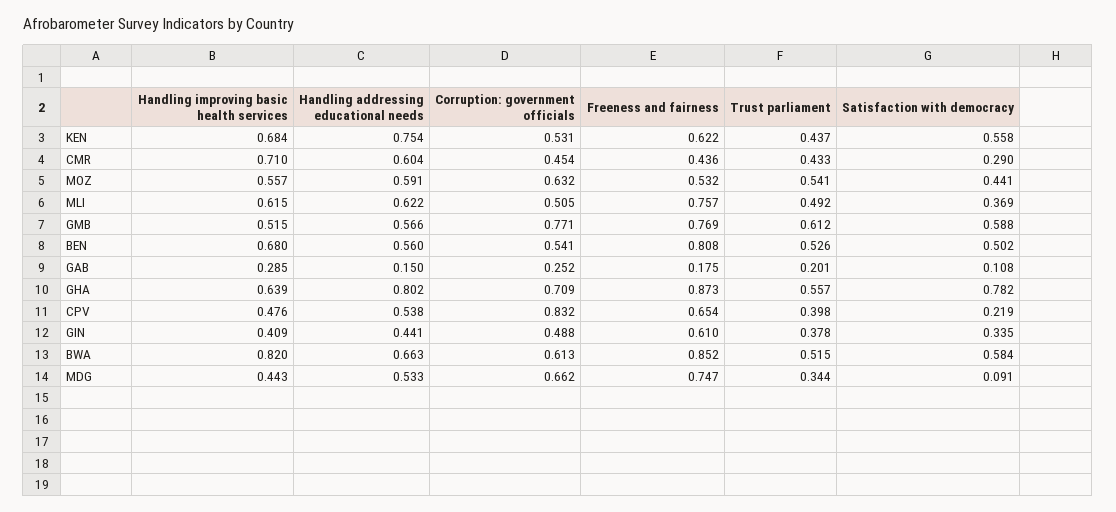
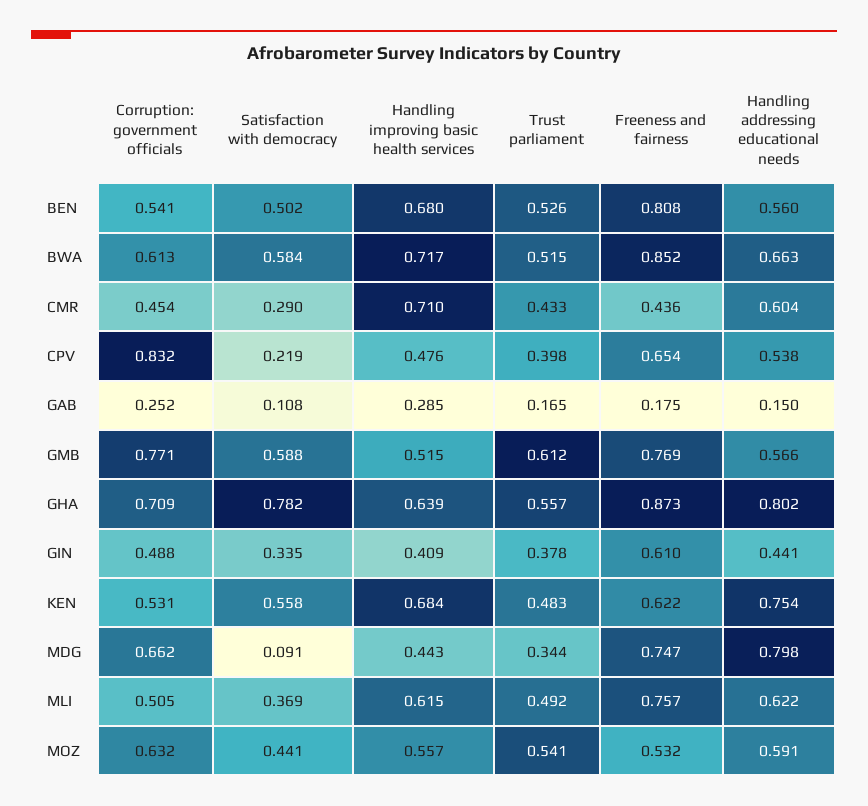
  {
    "Handling improving basic health services": {
      "KEN": 0.684,
      "CMR": 0.71,
      "MOZ": 0.557,
      "MLI": 0.615,
      "GMB": 0.515,
      "BEN": 0.68,
      "GAB": 0.285,
      "GHA": 0.639,
      "CPV": 0.476,
      "GIN": 0.409,
-     "BWA": 0.82,
+     "BWA": 0.717,
      "MDG": 0.443
    },
    "Handling addressing educational needs": {
      "KEN": 0.754,
      "CMR": 0.604,
      "MOZ": 0.591,
      "MLI": 0.622,
      "GMB": 0.566,
      "BEN": 0.56,
      "GAB": 0.15,
      "GHA": 0.802,
      "CPV": 0.538,
      "GIN": 0.441,
      "BWA": 0.663,
-     "MDG": 0.533
+     "MDG": 0.798
    },
    "Corruption: government officials": {
      "KEN": 0.531,
      "CMR": 0.454,
      "MOZ": 0.632,
      "MLI": 0.505,
      "GMB": 0.771,
      "BEN": 0.541,
      "GAB": 0.252,
      "GHA": 0.709,
      "CPV": 0.832,
      "GIN": 0.488,
      "BWA": 0.613,
      "MDG": 0.662
    },
    "Freeness and fairness": {
      "KEN": 0.622,
      "CMR": 0.436,
      "MOZ": 0.532,
      "MLI": 0.757,
      "GMB": 0.769,
      "BEN": 0.808,
      "GAB": 0.175,
      "GHA": 0.873,
      "CPV": 0.654,
      "GIN": 0.61,
      "BWA": 0.852,
      "MDG": 0.747
    },
    "Trust parliament": {
-     "KEN": 0.437,
+     "KEN": 0.483,
      "CMR": 0.433,
      "MOZ": 0.541,
      "MLI": 0.492,
      "GMB": 0.612,
      "BEN": 0.526,
-     "GAB": 0.201,
+     "GAB": 0.165,
      "GHA": 0.557,
      "CPV": 0.398,
      "GIN": 0.378,
      "BWA": 0.515,
      "MDG": 0.344
    },
    "Satisfaction with democracy": {
      "KEN": 0.558,
      "CMR": 0.29,
      "MOZ": 0.441,
      "MLI": 0.369,
      "GMB": 0.588,
      "BEN": 0.502,
      "GAB": 0.108,
      "GHA": 0.782,
      "CPV": 0.219,
      "GIN": 0.335,
      "BWA": 0.584,
      "MDG": 0.091
    }
  }

